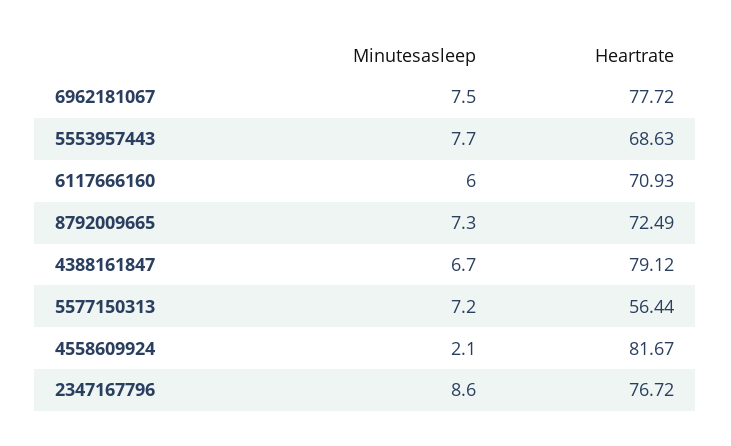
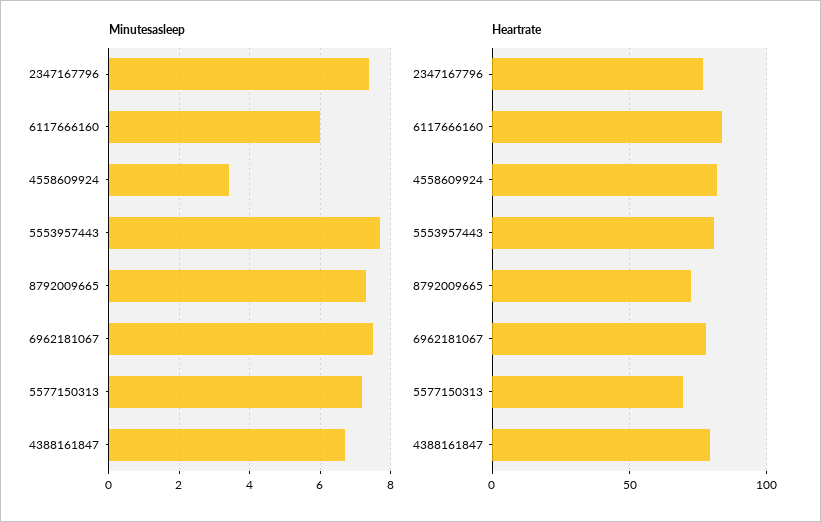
  {
    "Minutesasleep": {
      "6962181067": 7.5,
      "5553957443": 7.7,
      "6117666160": 6,
      "8792009665": 7.3,
      "4388161847": 6.7,
      "5577150313": 7.2,
-     "4558609924": 2.1,
+     "4558609924": 3.5,
-     "2347167796": 8.6
+     "2347167796": 7.5
    },
    "Heartrate": {
      "6962181067": 77.72,
-     "5553957443": 68.63,
+     "5553957443": 80,
-     "6117666160": 70.93,
+     "6117666160": 85,
      "8792009665": 72.49,
      "4388161847": 79.12,
-     "5577150313": 56.44,
+     "5577150313": 70,
      "4558609924": 81.67,
      "2347167796": 76.72
    }
  }

